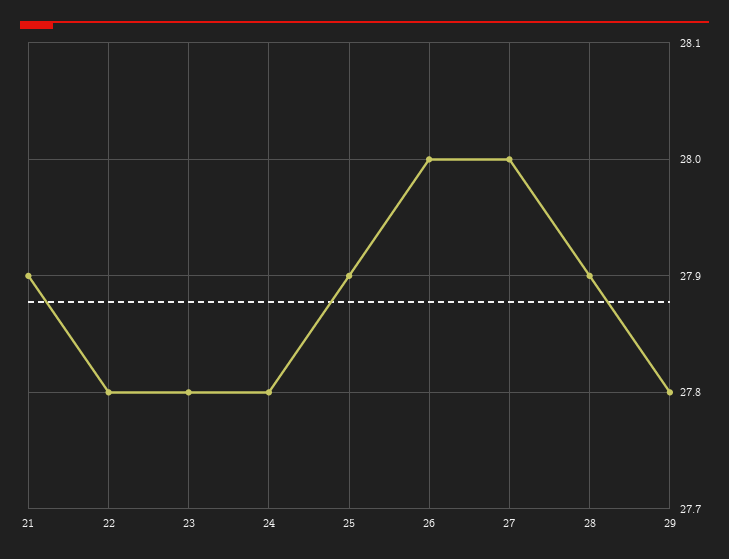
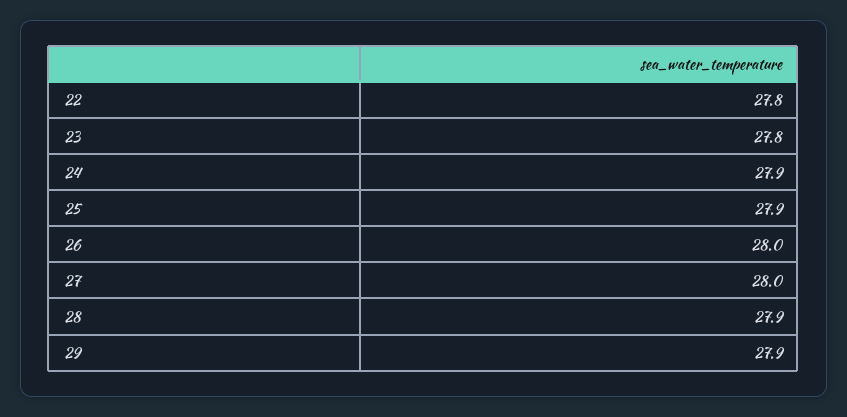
  {
-   "21": 27.9,
    "22": 27.8,
    "23": 27.8,
-   "24": 27.8,
+   "24": 27.9,
    "25": 27.9,
    "26": 28,
    "27": 28,
    "28": 27.9,
-   "29": 27.8
+   "29": 27.9
  }

